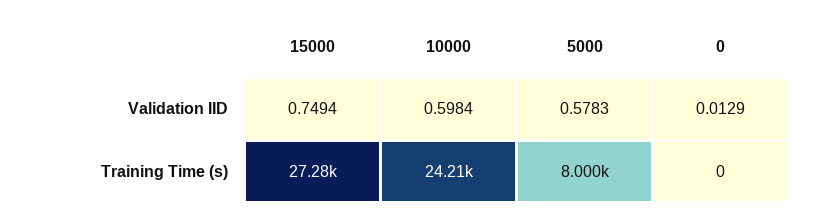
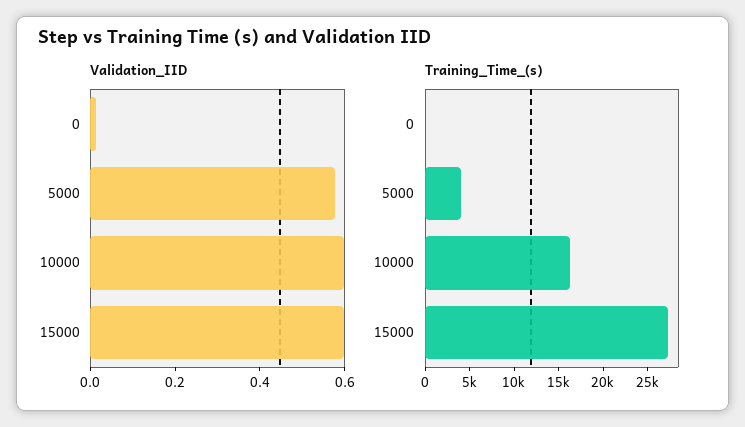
  {
    "Validation IID": {
-     "15000": 0.7494,
+     "15000": 0.6,
      "10000": 0.5984,
      "5000": 0.5783,
      "0": 0.0129
    },
    "Training Time (s)": {
      "15000": 27280,
-     "10000": 24210,
+     "10000": 16000,
-     "5000": 8000,
+     "5000": 4000,
      "0": 0
    }
  }

